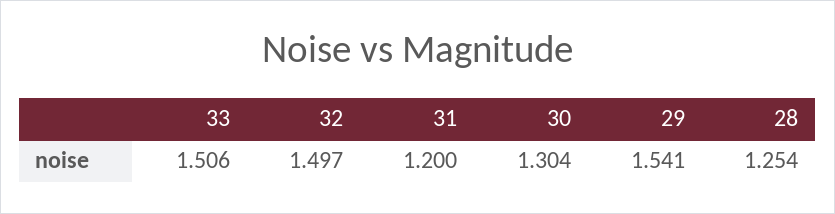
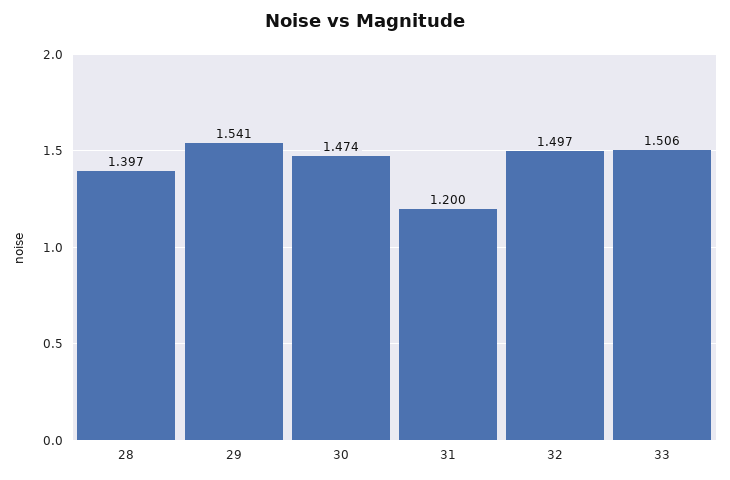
  {
    "33": 1.506,
    "32": 1.497,
    "31": 1.2,
-   "30": 1.304,
+   "30": 1.474,
    "29": 1.541,
-   "28": 1.254
+   "28": 1.397
  }

